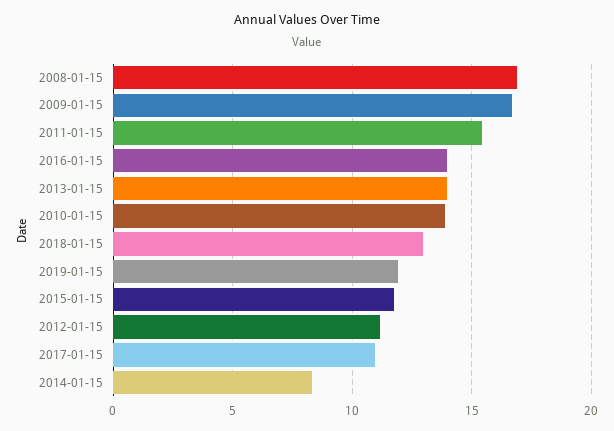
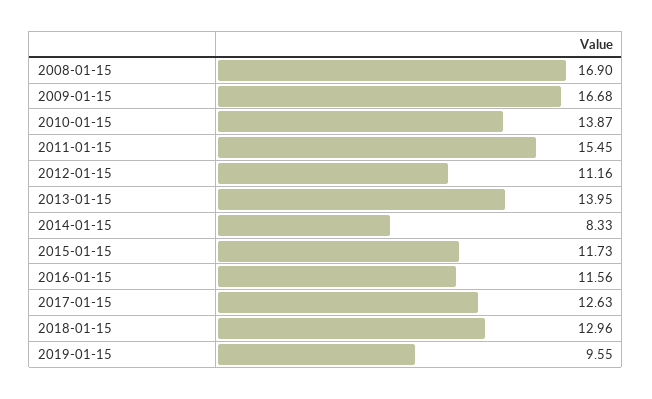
  {
    "2008-01-15": 16.9,
    "2009-01-15": 16.68,
    "2011-01-15": 15.45,
-   "2016-01-15": 14,
+   "2016-01-15": 11.56,
    "2013-01-15": 13.95,
    "2010-01-15": 13.87,
    "2018-01-15": 12.96,
-   "2019-01-15": 12,
+   "2019-01-15": 9.55,
    "2015-01-15": 11.73,
    "2012-01-15": 11.16,
-   "2017-01-15": 11,
+   "2017-01-15": 12.63,
    "2014-01-15": 8.33
  }

